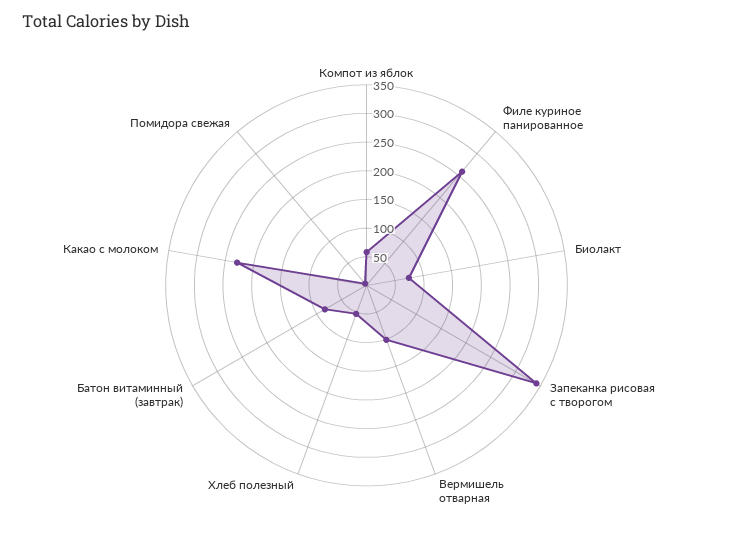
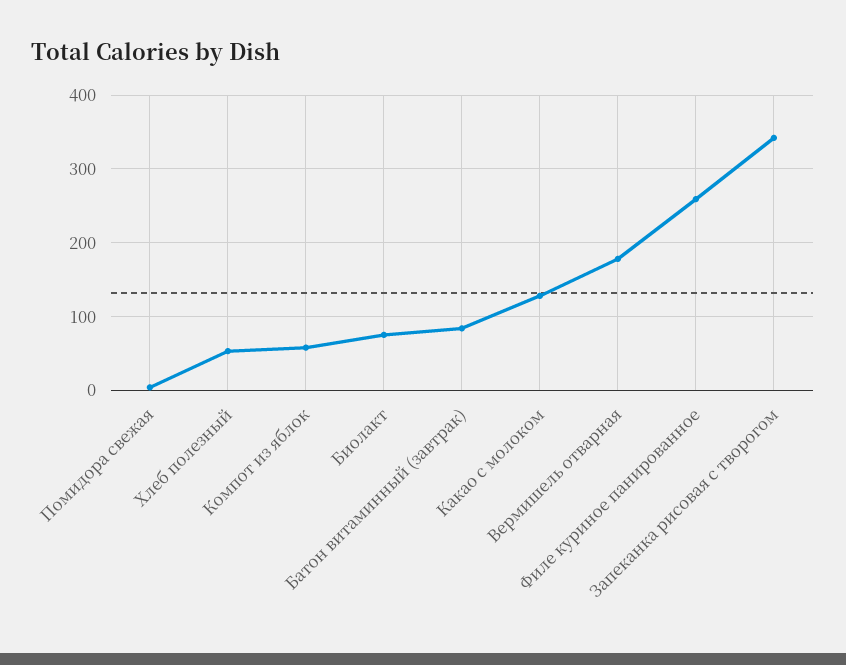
  {
    "Компот из яблок": 60,
    "Филе куриное панированное": 260,
    "Биолакт": 80,
    "Запеканка рисовая с творогом": 340,
-   "Вермишель отварная": 100,
+   "Вермишель отварная": 180,
    "Хлеб полезный": 50,
    "Батон витаминный (завтрак)": 80,
-   "Какао с молоком": 225,
+   "Какао с молоком": 130,
    "Помидора свежая": 0
  }

